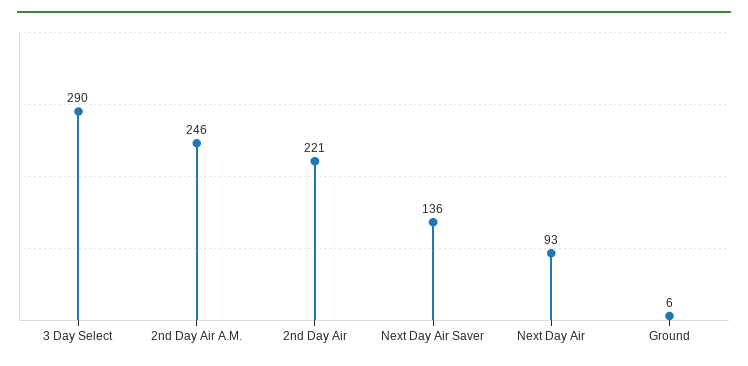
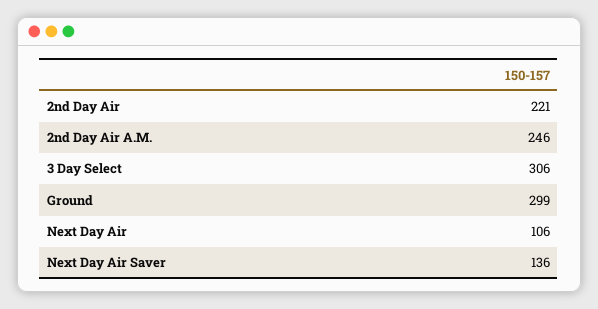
  {
-   "3 Day Select": 290,
+   "3 Day Select": 306,
    "2nd Day Air A.M.": 246,
    "2nd Day Air": 221,
    "Next Day Air Saver": 136,
-   "Next Day Air": 93,
+   "Next Day Air": 106,
-   "Ground": 6
+   "Ground": 299
  }

